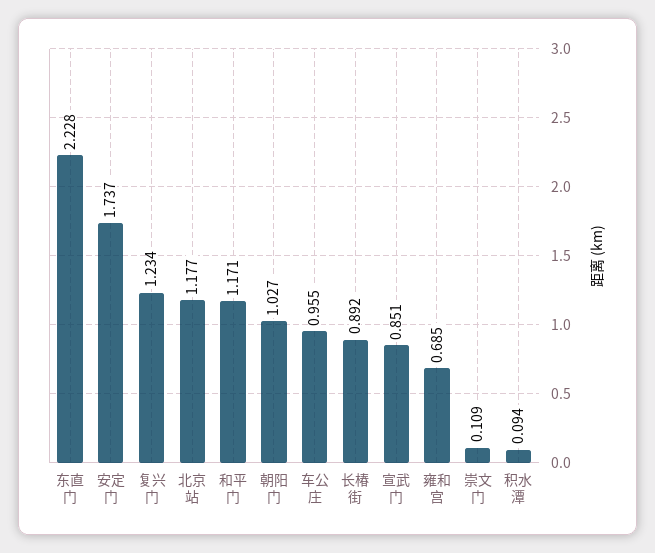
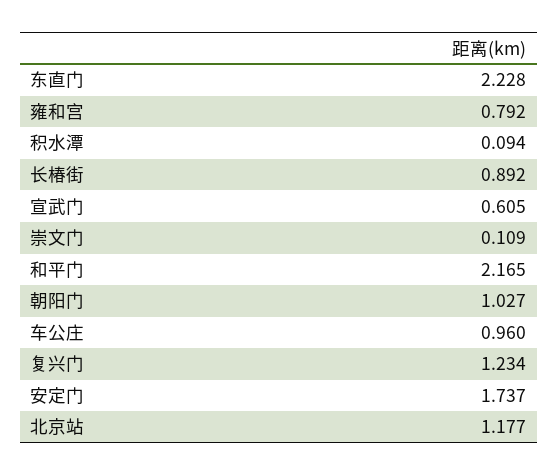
  {
    "东直门": 2.228,
    "安定门": 1.737,
    "复兴门": 1.234,
    "北京站": 1.177,
-   "和平门": 1.171,
+   "和平门": 2.165,
    "朝阳门": 1.027,
-   "车公庄": 0.955,
+   "车公庄": 0.96,
    "长椿街": 0.892,
-   "宣武门": 0.851,
+   "宣武门": 0.605,
-   "雍和宫": 0.685,
+   "雍和宫": 0.792,
    "崇文门": 0.109,
    "积水潭": 0.094
  }

